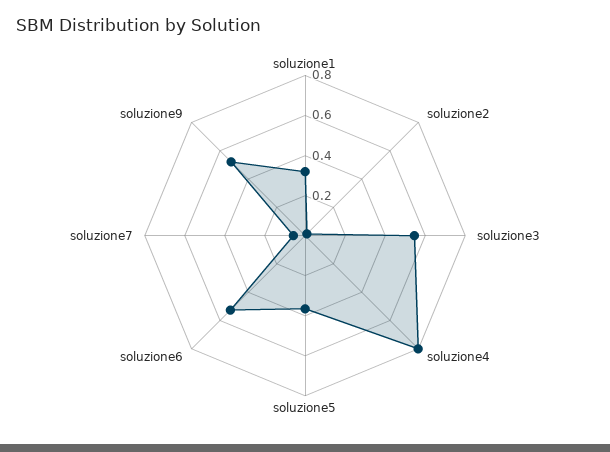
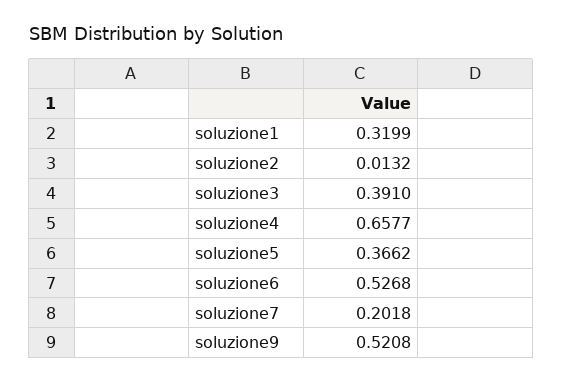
  {
    "soluzione1": 0.3199,
    "soluzione2": 0.0132,
-   "soluzione3": 0.55,
+   "soluzione3": 0.391,
-   "soluzione4": 0.8,
+   "soluzione4": 0.6577,
    "soluzione5": 0.3662,
    "soluzione6": 0.5268,
-   "soluzione7": 0.05,
+   "soluzione7": 0.2018,
    "soluzione9": 0.5208
  }

